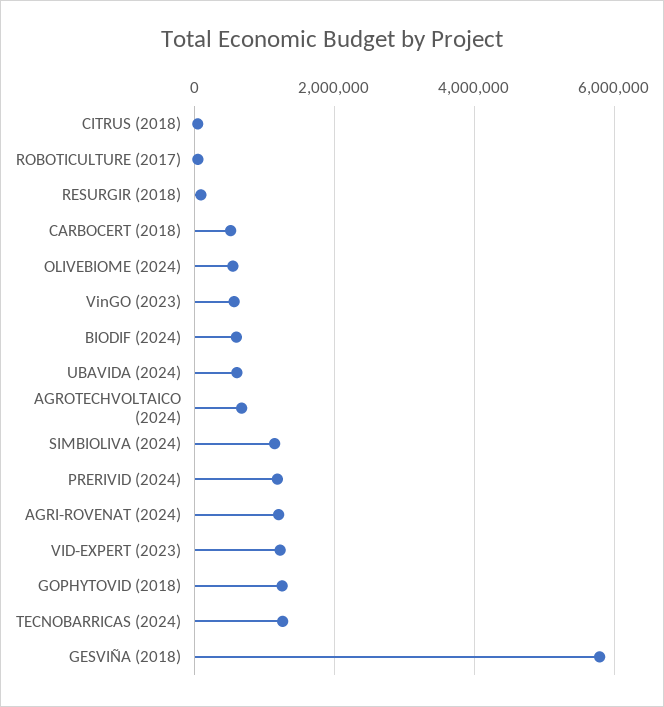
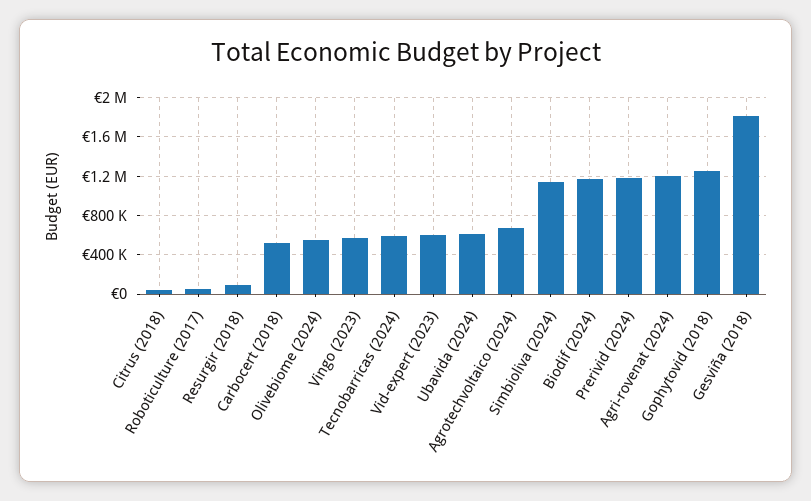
  {
    "CITRUS (2018)": 0,
    "ROBOTICULTURE (2017)": 0,
    "RESURGIR (2018)": 100000,
    "CARBOCERT (2018)": 500000,
    "OLIVEBIOME (2024)": 600000,
    "VinGO (2023)": 600000,
-   "BIODIF (2024)": 600000,
+   "BIODIF (2024)": 1200000,
    "UBAVIDA (2024)": 600000,
    "AGROTECHVOLTAICO (2024)": 700000,
    "SIMBIOLIVA (2024)": 1100000,
    "PRERIVID (2024)": 1200000,
    "AGRI-ROVENAT (2024)": 1200000,
-   "VID-EXPERT (2023)": 1200000,
+   "VID-EXPERT (2023)": 600000,
    "GOPHYTOVID (2018)": 1300000,
-   "TECNOBARRICAS (2024)": 1200000,
+   "TECNOBARRICAS (2024)": 600000,
-   "GESVIÑA (2018)": 5800000
+   "GESVIÑA (2018)": 1800000
  }

